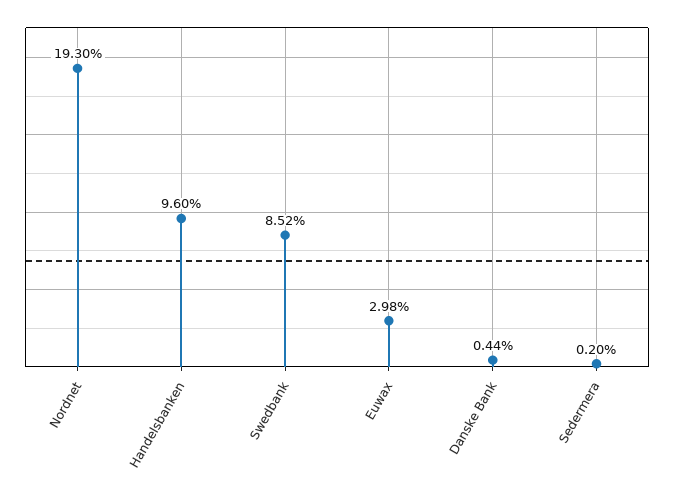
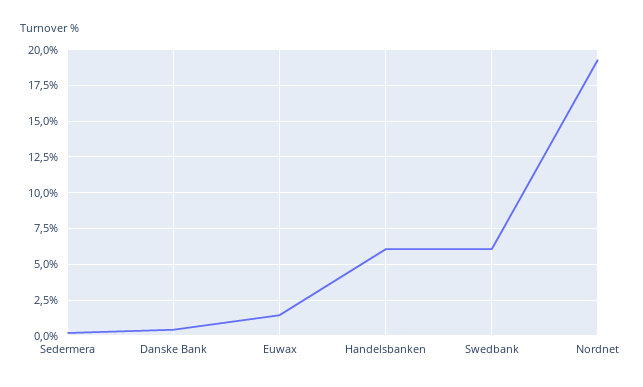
  {
    "Nordnet": 19.3,
-   "Handelsbanken": 9.6,
+   "Handelsbanken": 6,
-   "Swedbank": 8.52,
+   "Swedbank": 6,
-   "Euwax": 2.98,
+   "Euwax": 1.5,
    "Danske Bank": 0.44,
    "Sedermera": 0.2
  }

